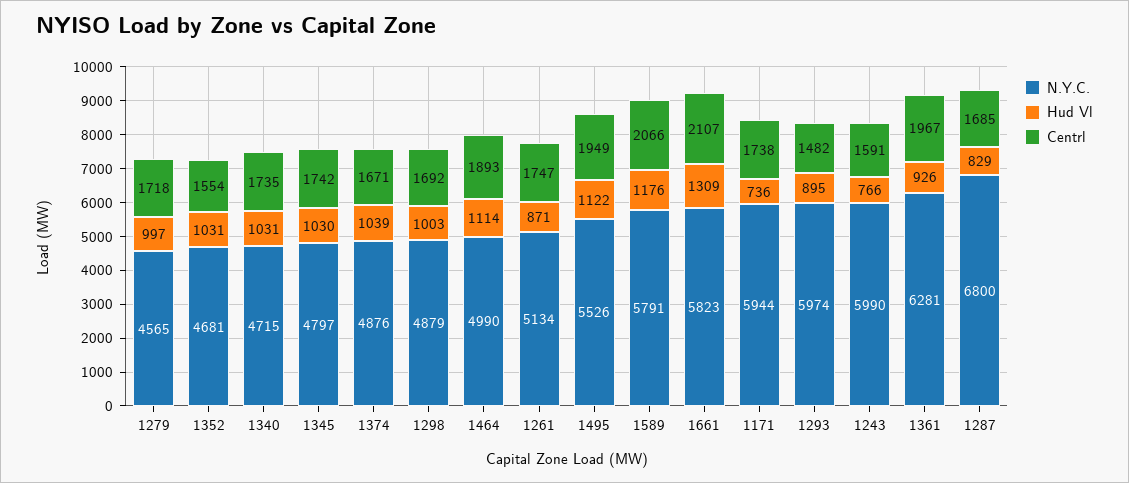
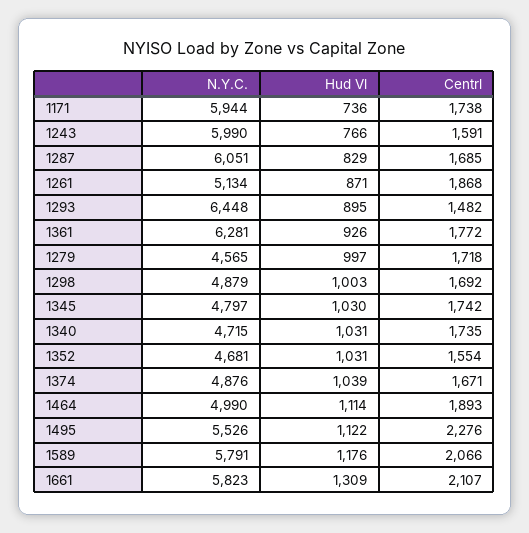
  {
    "N.Y.C.": {
      "1279": 4565,
      "1352": 4681,
      "1340": 4715,
      "1345": 4797,
      "1374": 4876,
      "1298": 4879,
      "1464": 4990,
      "1261": 5134,
      "1495": 5526,
      "1589": 5791,
      "1661": 5823,
      "1171": 5944,
-     "1293": 5974,
+     "1293": 6448,
      "1243": 5990,
      "1361": 6281,
-     "1287": 6800
+     "1287": 6051
    },
    "Hud Vl": {
      "1279": 997,
      "1352": 1031,
      "1340": 1031,
      "1345": 1030,
      "1374": 1039,
      "1298": 1003,
      "1464": 1114,
      "1261": 871,
      "1495": 1122,
      "1589": 1176,
      "1661": 1309,
      "1171": 736,
      "1293": 895,
      "1243": 766,
      "1361": 926,
      "1287": 829
    },
    "Centrl": {
      "1279": 1718,
      "1352": 1554,
      "1340": 1735,
      "1345": 1742,
      "1374": 1671,
      "1298": 1692,
      "1464": 1893,
-     "1261": 1747,
+     "1261": 1868,
-     "1495": 1949,
+     "1495": 2276,
      "1589": 2066,
      "1661": 2107,
      "1171": 1738,
      "1293": 1482,
      "1243": 1591,
-     "1361": 1967,
+     "1361": 1772,
      "1287": 1685
    }
  }

